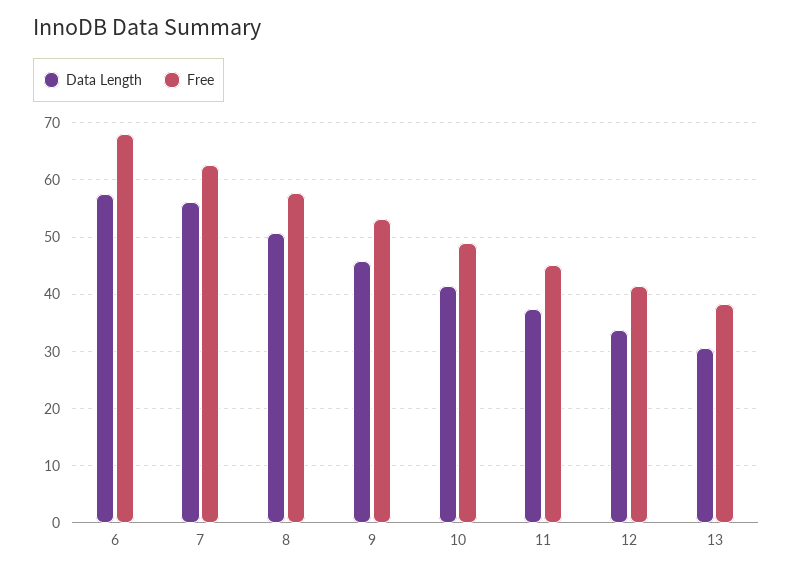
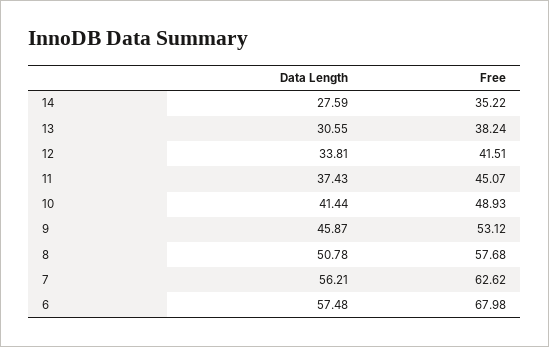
  {
    "Data Length": {
      "6": 57.48,
      "7": 56.21,
      "8": 50.78,
      "9": 45.87,
      "10": 41.44,
      "11": 37.43,
      "12": 33.81,
-     "13": 30.55
+     "13": 30.55,
+     "14": 27.59
    },
    "Free": {
      "6": 67.98,
      "7": 62.62,
      "8": 57.68,
      "9": 53.12,
      "10": 48.93,
      "11": 45.07,
      "12": 41.51,
-     "13": 38.24
+     "13": 38.24,
+     "14": 35.22
    }
  }

